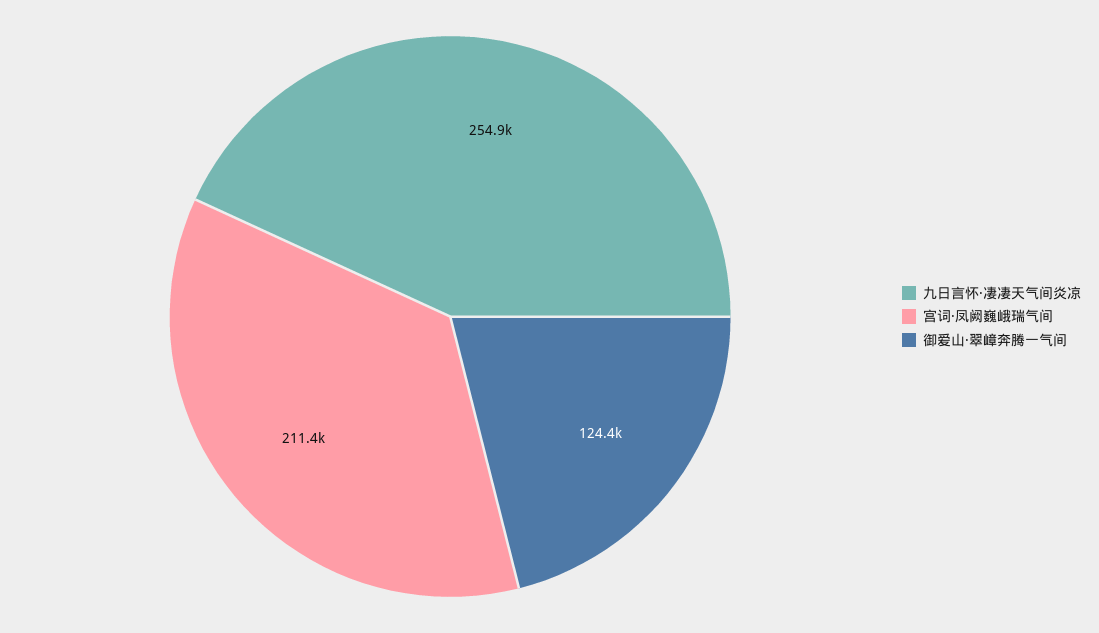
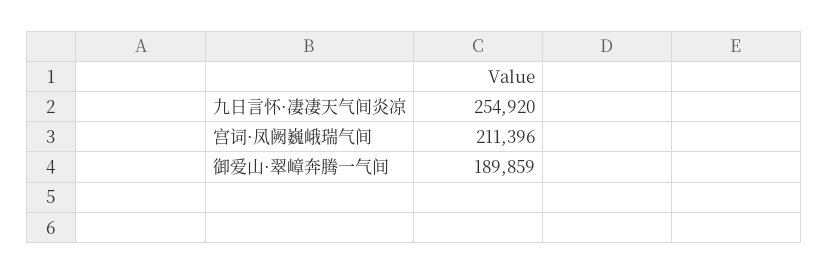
  {
    "九日言怀·凄凄天气间炎凉": 254920,
    "宫词·凤阙巍峨瑞气间": 211396,
-   "御爱山·翠嶂奔腾一气间": 124400
+   "御爱山·翠嶂奔腾一气间": 189859
  }

